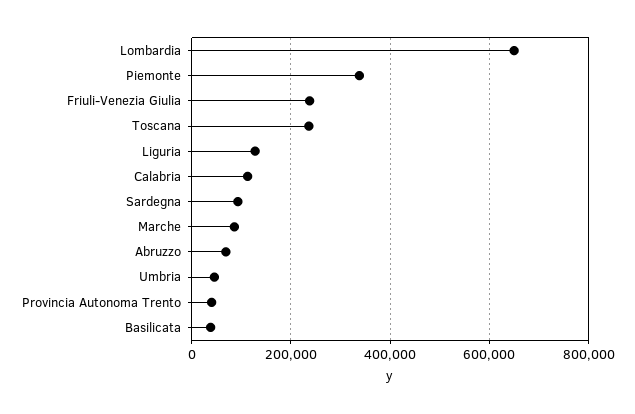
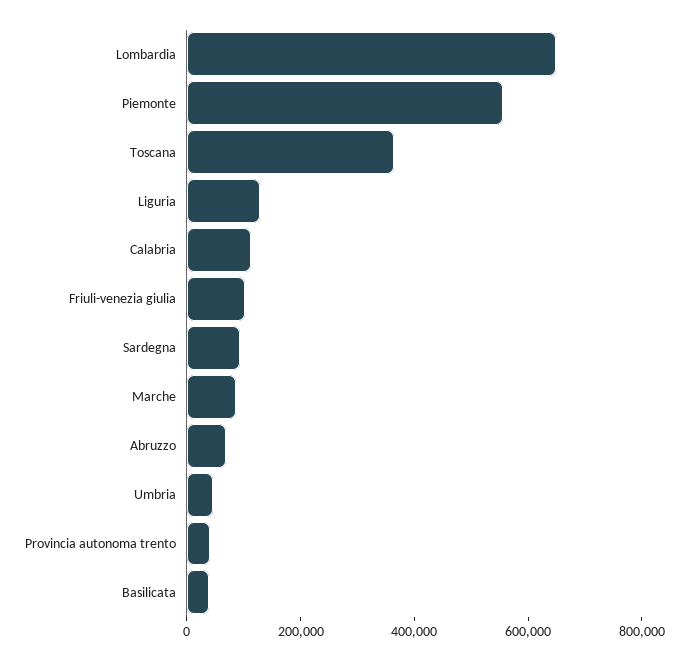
  {
    "Lombardia": 640000,
-   "Piemonte": 340000,
+   "Piemonte": 550000,
-   "Friuli-Venezia Giulia": 240000,
+   "Friuli-Venezia Giulia": 100000,
-   "Toscana": 240000,
+   "Toscana": 350000,
    "Liguria": 120000,
    "Calabria": 120000,
    "Sardegna": 100000,
    "Marche": 80000,
    "Abruzzo": 60000,
    "Umbria": 40000,
    "Provincia Autonoma Trento": 40000,
    "Basilicata": 40000
  }

